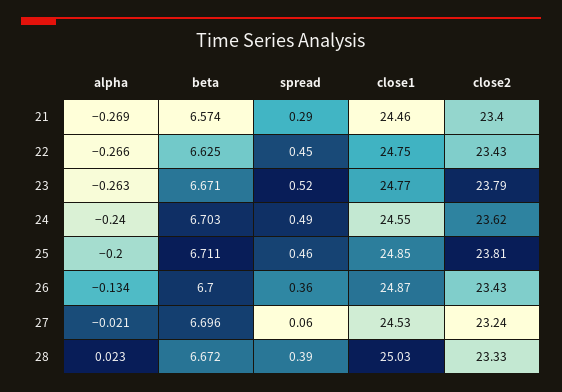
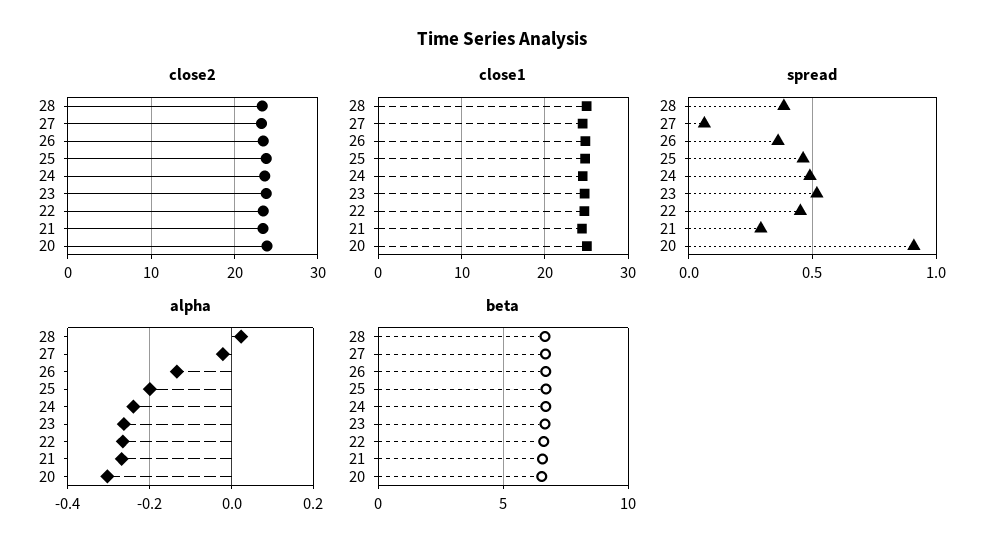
  {
    "alpha": {
      "21": -0.269,
      "22": -0.266,
      "23": -0.263,
      "24": -0.24,
      "25": -0.2,
      "26": -0.134,
      "27": -0.021,
-     "28": 0.023
+     "28": 0.023,
+     "20": -0.3
    },
    "beta": {
      "21": 6.574,
      "22": 6.625,
      "23": 6.671,
      "24": 6.703,
      "25": 6.711,
      "26": 6.7,
      "27": 6.696,
-     "28": 6.672
+     "28": 6.672,
+     "20": 6.5
    },
    "spread": {
      "21": 0.29,
      "22": 0.45,
      "23": 0.52,
      "24": 0.49,
      "25": 0.46,
      "26": 0.36,
      "27": 0.06,
-     "28": 0.39
+     "28": 0.39,
+     "20": 0.9
    },
    "close1": {
      "21": 24.46,
      "22": 24.75,
      "23": 24.77,
      "24": 24.55,
      "25": 24.85,
      "26": 24.87,
      "27": 24.53,
-     "28": 25.03
+     "28": 25.03,
+     "20": 25
    },
    "close2": {
      "21": 23.4,
      "22": 23.43,
      "23": 23.79,
      "24": 23.62,
      "25": 23.81,
      "26": 23.43,
      "27": 23.24,
-     "28": 23.33
+     "28": 23.33,
+     "20": 24
    }
  }

